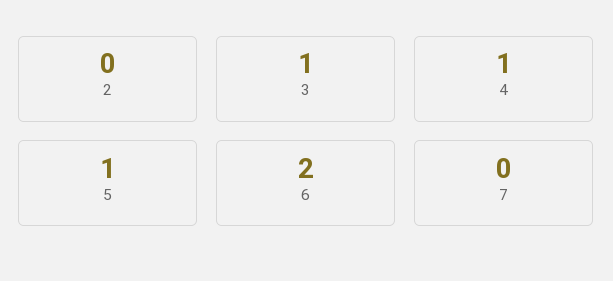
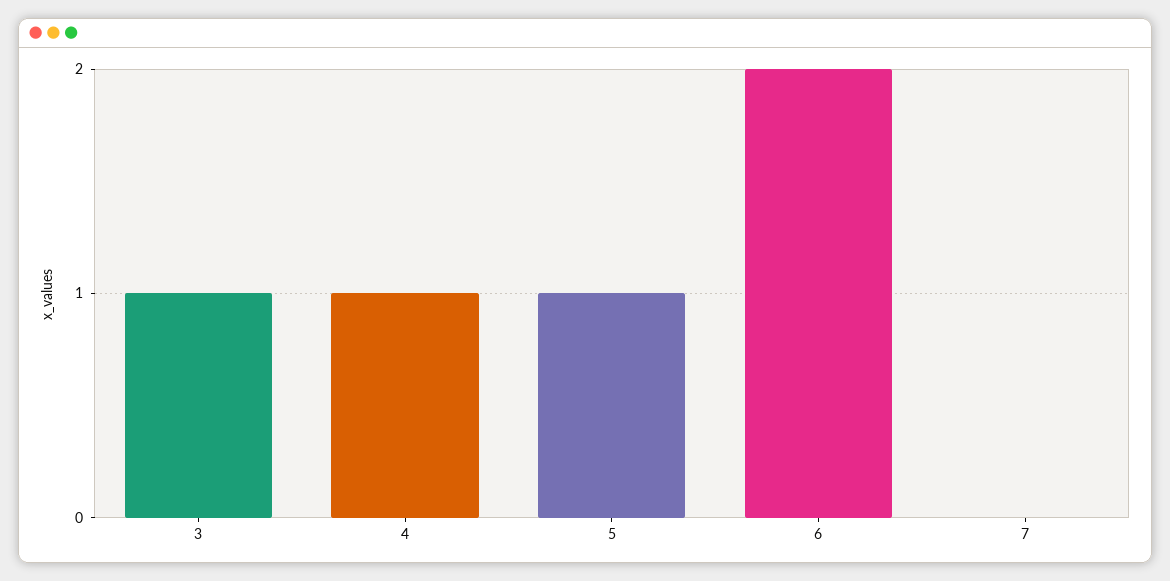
  {
-   "2": 0,
    "3": 1,
    "4": 1,
    "5": 1,
    "6": 2,
    "7": 0
  }

